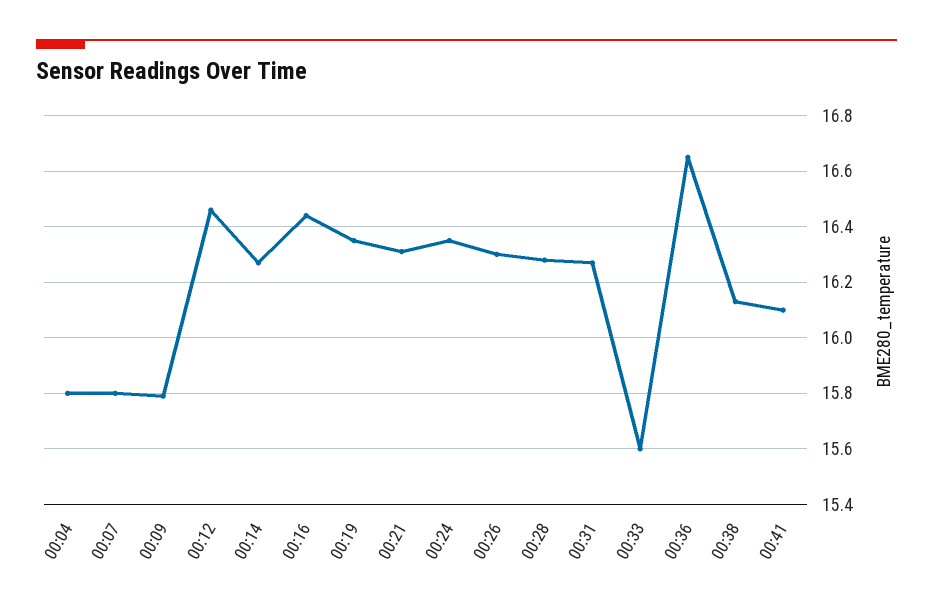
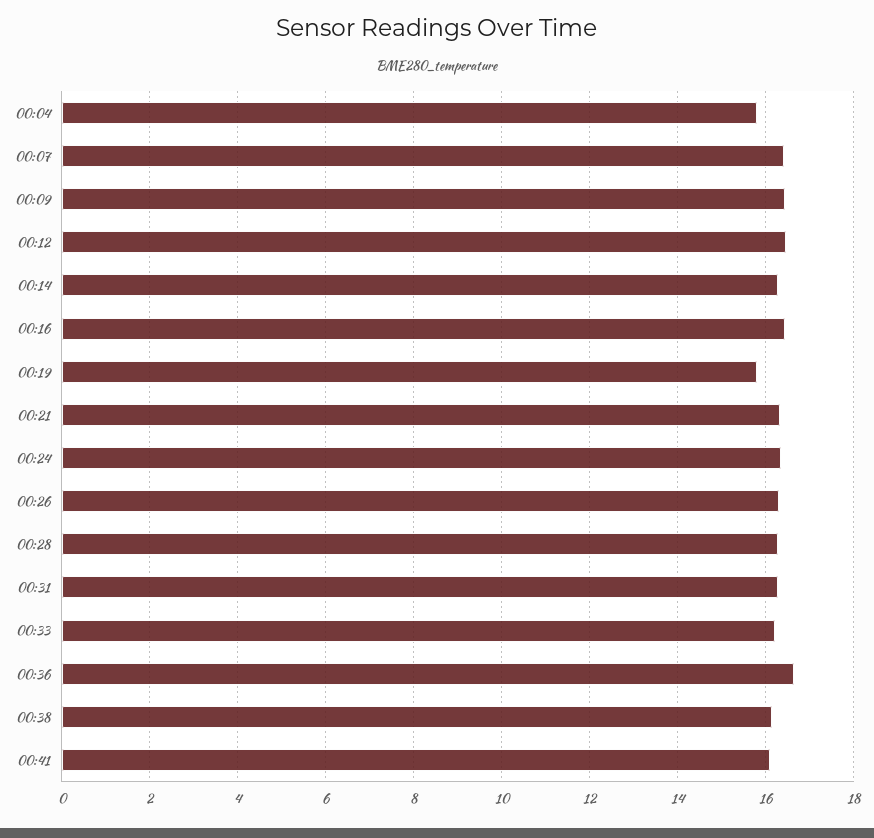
  {
    "00:04": 15.8,
-   "00:07": 15.8,
+   "00:07": 16.4,
-   "00:09": 15.8,
+   "00:09": 16.4,
    "00:12": 16.45,
    "00:14": 16.25,
    "00:16": 16.45,
-   "00:19": 16.35,
+   "00:19": 15.8,
    "00:21": 16.3,
    "00:24": 16.35,
    "00:26": 16.3,
    "00:28": 16.3,
    "00:31": 16.25,
-   "00:33": 15.6,
+   "00:33": 16.2,
    "00:36": 16.65,
    "00:38": 16.15,
    "00:41": 16.1
  }

